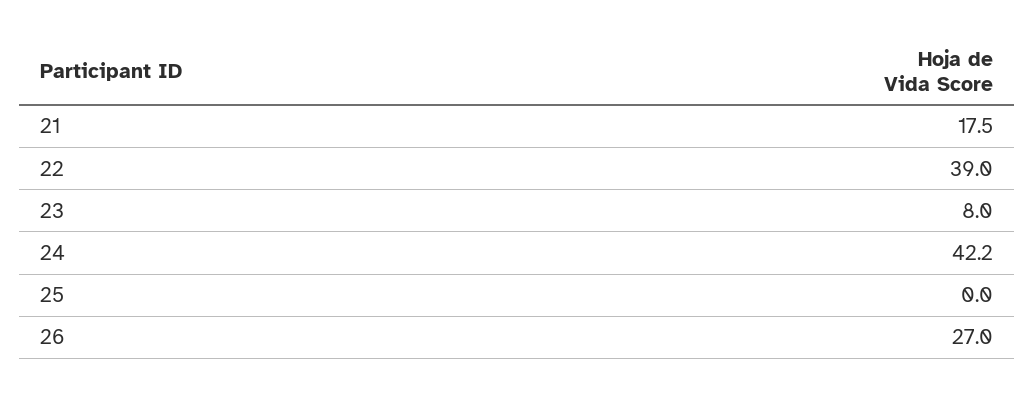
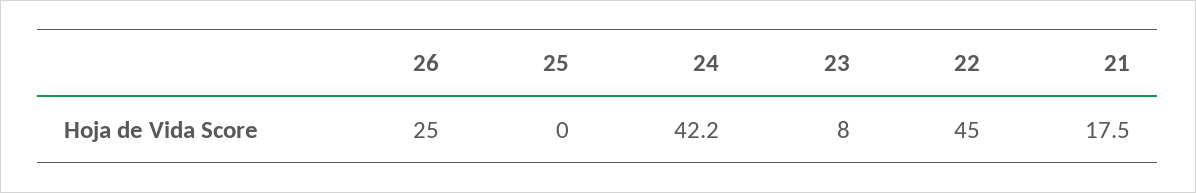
  {
    "21": 17.5,
-   "22": 39,
+   "22": 45,
    "23": 8,
    "24": 42.2,
    "25": 0,
-   "26": 27
+   "26": 25
  }

